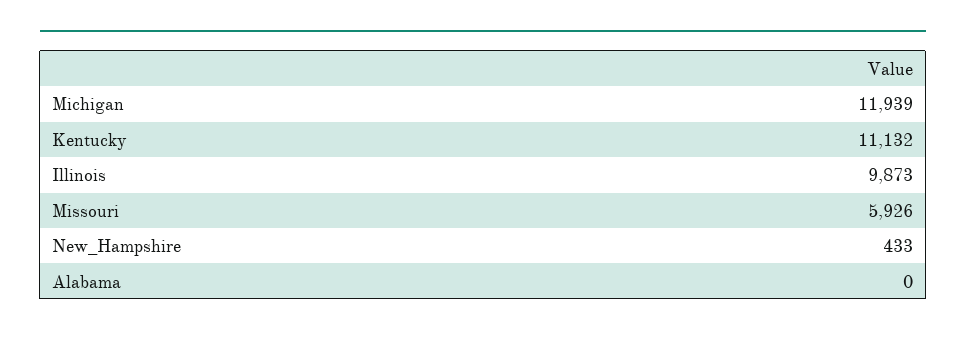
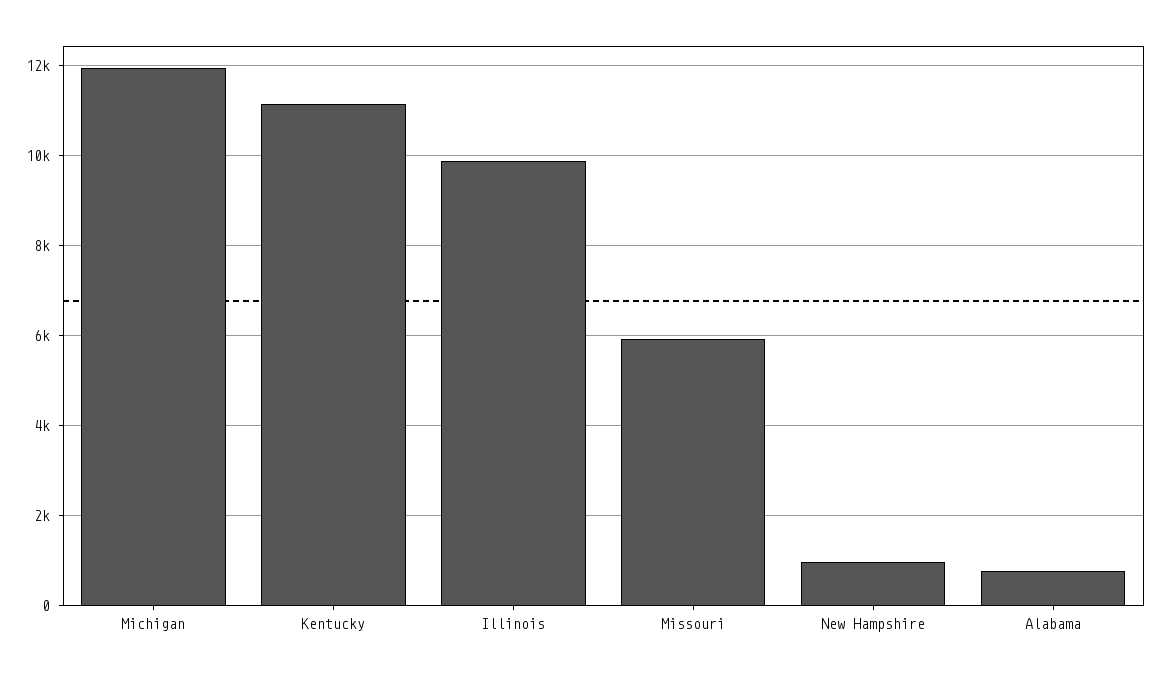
  {
    "Michigan": 11939,
    "Kentucky": 11132,
    "Illinois": 9873,
    "Missouri": 5926,
-   "New_Hampshire": 433,
+   "New_Hampshire": 1000,
-   "Alabama": 0
+   "Alabama": 800
  }

